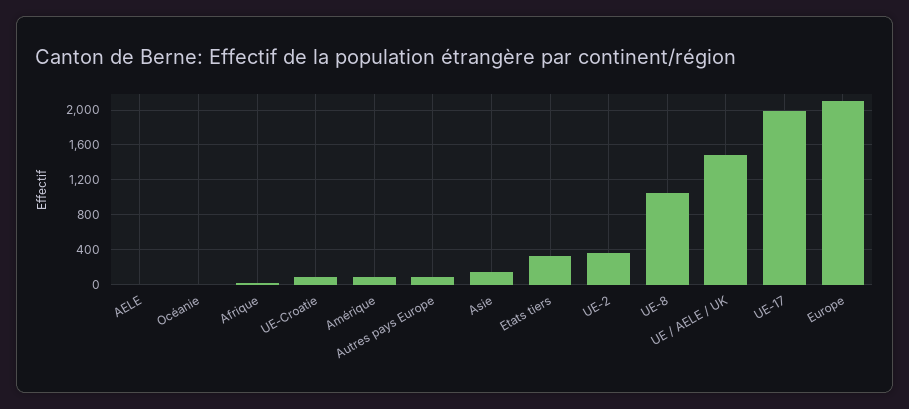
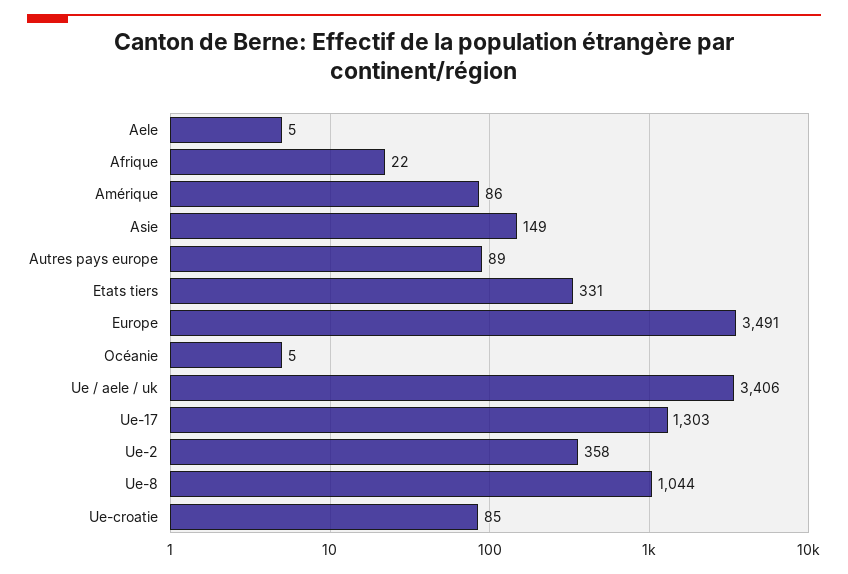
  {
    "AELE": 5,
    "Océanie": 5,
    "Afrique": 22,
    "UE-Croatie": 85,
    "Amérique": 86,
    "Autres pays Europe": 89,
    "Asie": 149,
    "Etats tiers": 331,
    "UE-2": 358,
    "UE-8": 1044,
-   "UE / AELE / UK": 1500,
+   "UE / AELE / UK": 3406,
-   "UE-17": 2000,
+   "UE-17": 1303,
-   "Europe": 2100
+   "Europe": 3491
  }

